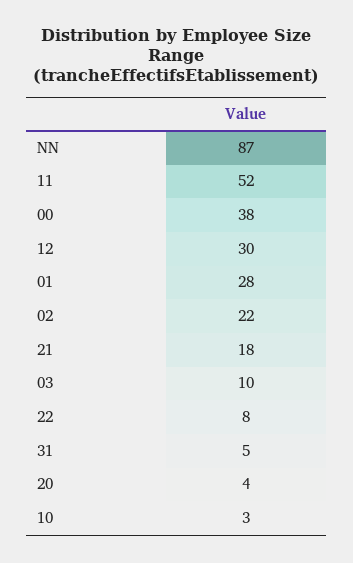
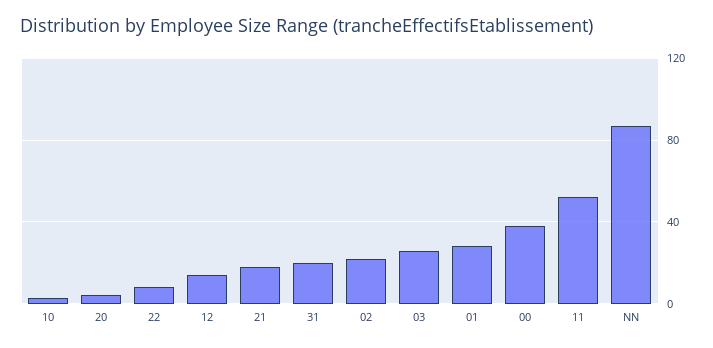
  {
    "NN": 87,
    "11": 52,
    "00": 38,
-   "12": 30,
+   "12": 15,
    "01": 28,
    "02": 22,
    "21": 18,
-   "03": 10,
+   "03": 25,
    "22": 8,
-   "31": 5,
+   "31": 20,
    "20": 4,
    "10": 3
  }

